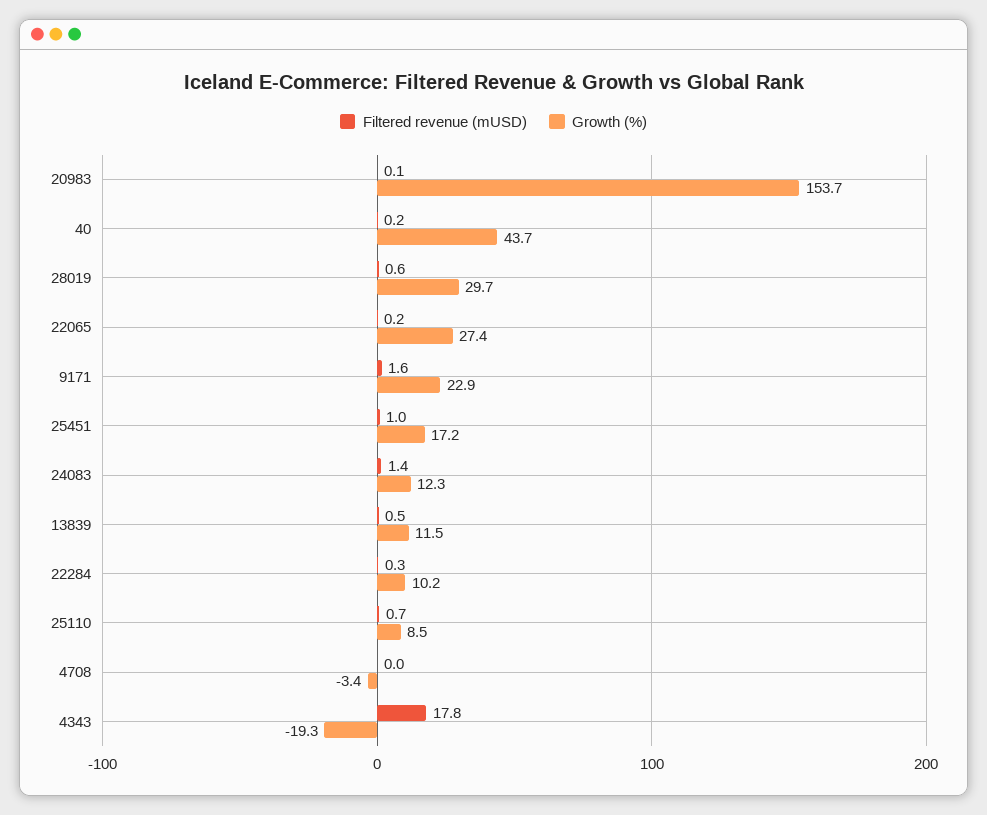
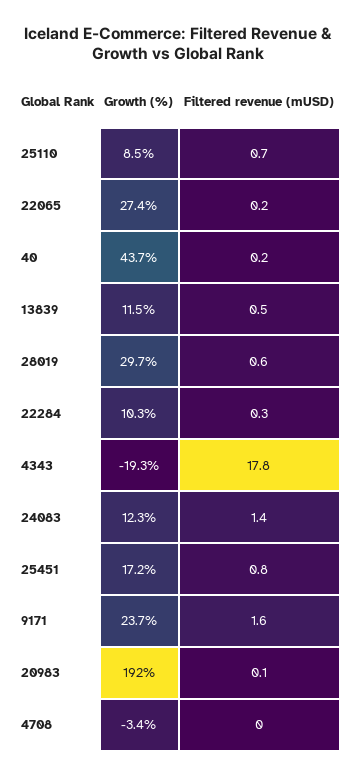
  {
    "Filtered revenue (mUSD)": {
      "20983": 0.1,
      "40": 0.2,
      "28019": 0.6,
      "22065": 0.2,
      "9171": 1.6,
-     "25451": 1,
+     "25451": 0.8,
      "24083": 1.4,
      "13839": 0.5,
      "22284": 0.3,
      "25110": 0.7,
      "4708": 0,
      "4343": 17.8
    },
    "Growth (%)": {
-     "20983": 153.7,
+     "20983": 192,
      "40": 43.7,
      "28019": 29.7,
      "22065": 27.4,
-     "9171": 22.9,
+     "9171": 23.7,
      "25451": 17.2,
      "24083": 12.3,
      "13839": 11.5,
-     "22284": 10.2,
+     "22284": 10.3,
      "25110": 8.5,
      "4708": -3.4,
      "4343": -19.3
    }
  }

